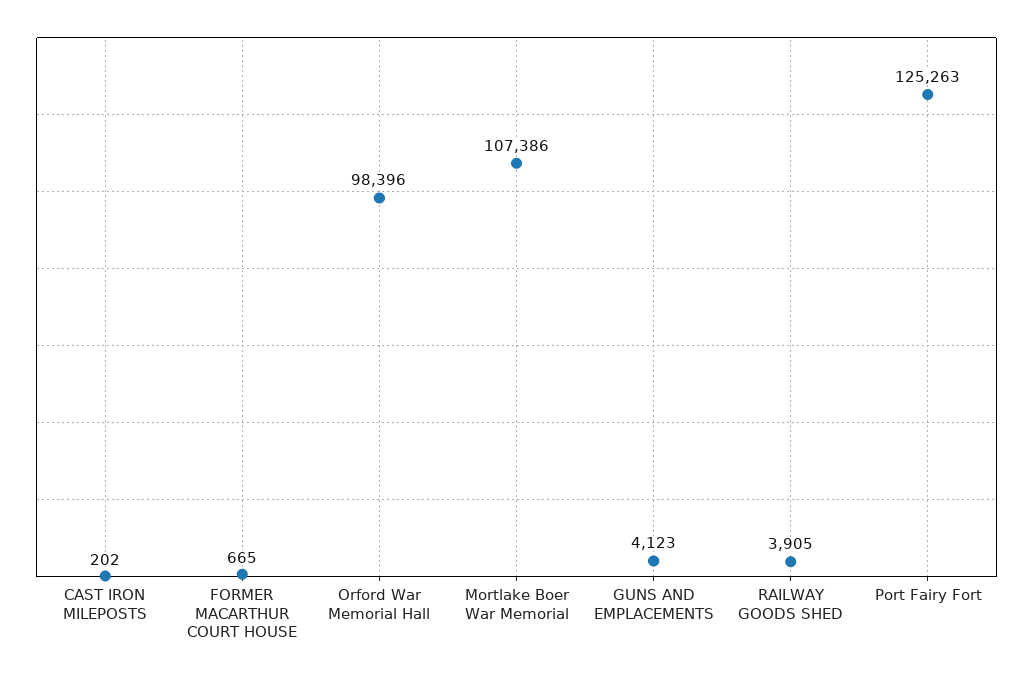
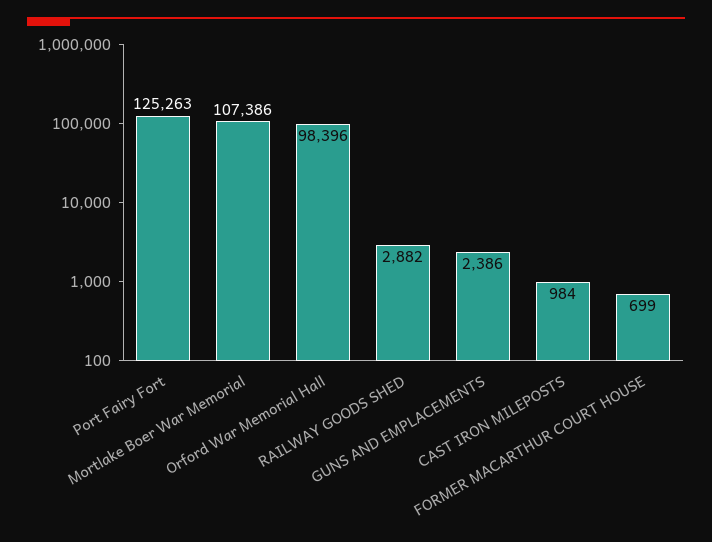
  {
-   "CAST IRON MILEPOSTS": 202,
+   "CAST IRON MILEPOSTS": 984,
-   "FORMER MACARTHUR COURT HOUSE": 665,
+   "FORMER MACARTHUR COURT HOUSE": 699,
    "Orford War Memorial Hall": 98396,
    "Mortlake Boer War Memorial": 107386,
-   "GUNS AND EMPLACEMENTS": 4123,
+   "GUNS AND EMPLACEMENTS": 2386,
-   "RAILWAY GOODS SHED": 3905,
+   "RAILWAY GOODS SHED": 2882,
    "Port Fairy Fort": 125263
  }

